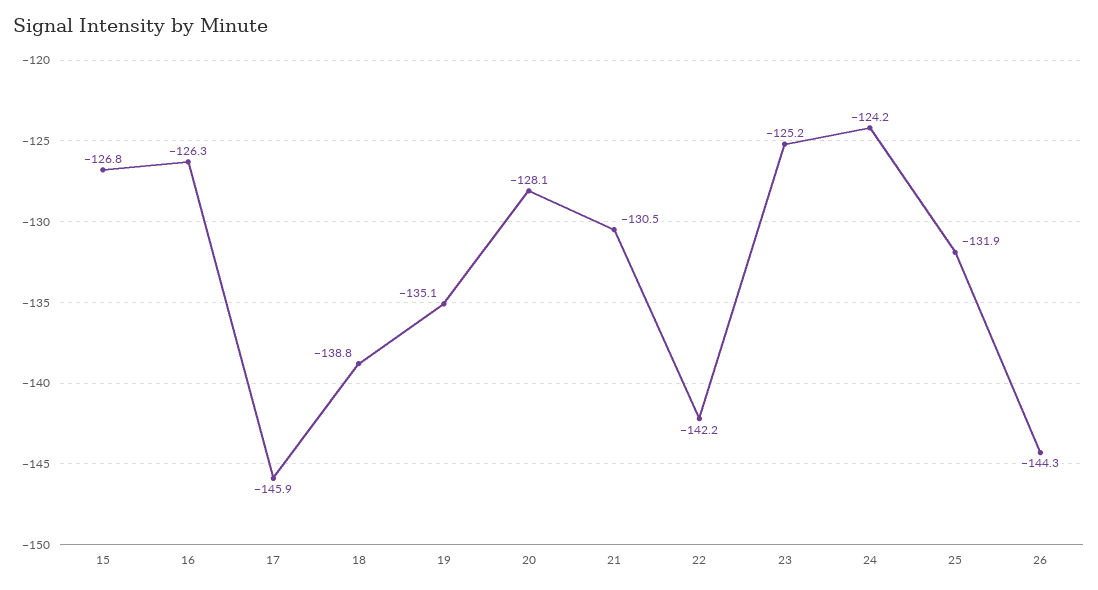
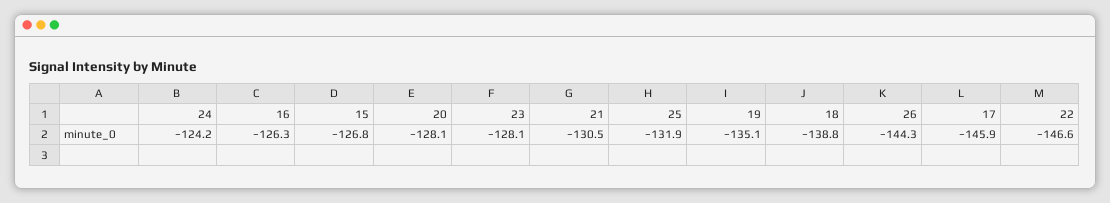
  {
    "15": -126.8,
    "16": -126.3,
    "17": -145.9,
    "18": -138.8,
    "19": -135.1,
    "20": -128.1,
    "21": -130.5,
-   "22": -142.2,
+   "22": -146.6,
-   "23": -125.2,
+   "23": -128.1,
    "24": -124.2,
    "25": -131.9,
    "26": -144.3
  }

